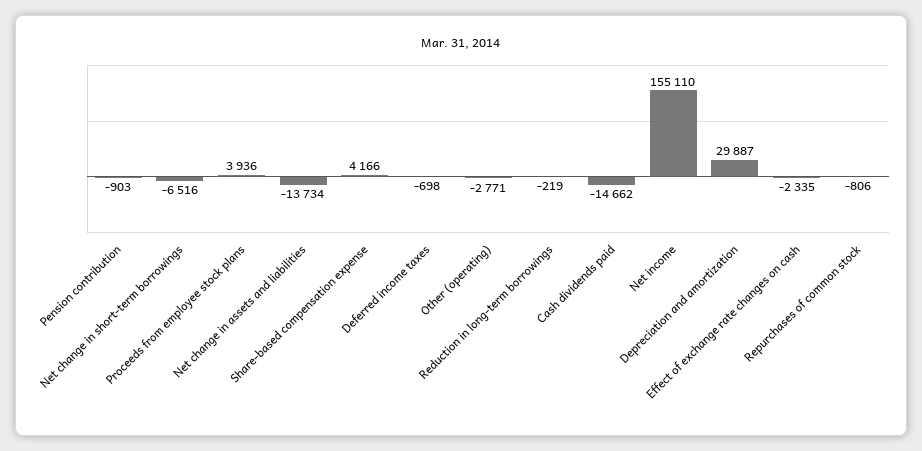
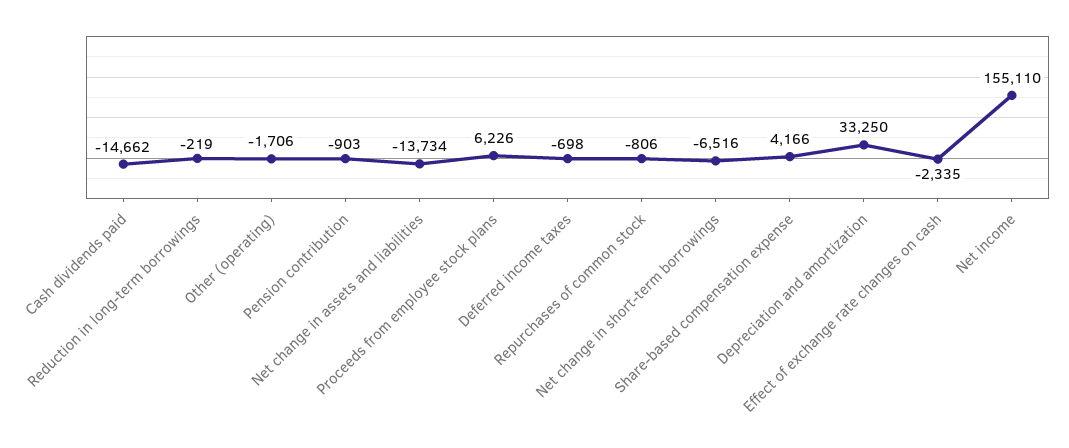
  {
    "Pension contribution": -903,
    "Net change in short-term borrowings": -6516,
-   "Proceeds from employee stock plans": 3936,
+   "Proceeds from employee stock plans": 6226,
    "Net change in assets and liabilities": -13734,
    "Share-based compensation expense": 4166,
    "Deferred income taxes": -698,
-   "Other (operating)": -2771,
+   "Other (operating)": -1706,
    "Reduction in long-term borrowings": -219,
    "Cash dividends paid": -14662,
    "Net income": 155110,
-   "Depreciation and amortization": 29887,
+   "Depreciation and amortization": 33250,
    "Effect of exchange rate changes on cash": -2335,
    "Repurchases of common stock": -806
  }

